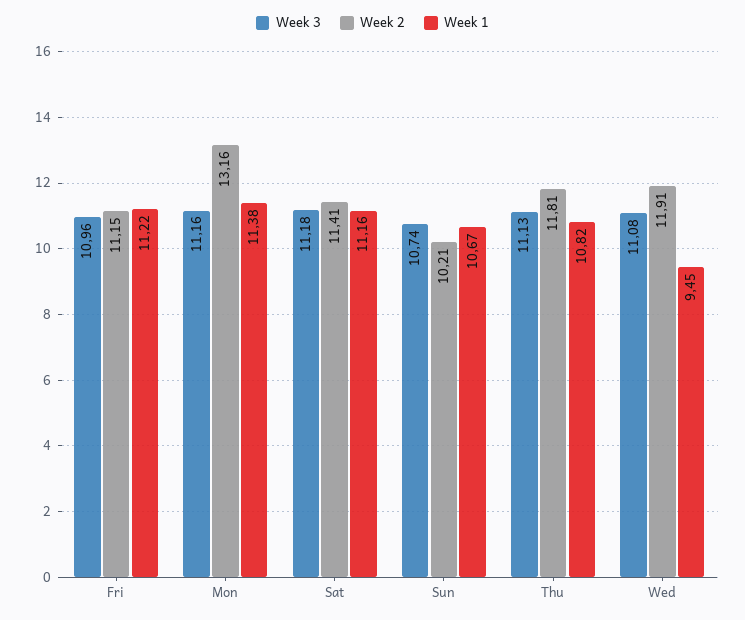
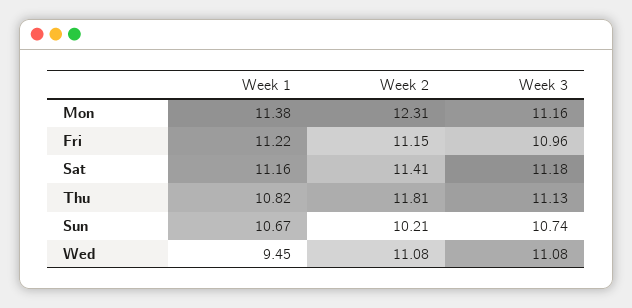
  {
    "Week 3": {
      "Fri": 10.96,
      "Mon": 11.16,
      "Sat": 11.18,
      "Sun": 10.74,
      "Thu": 11.13,
      "Wed": 11.08
    },
    "Week 2": {
      "Fri": 11.15,
-     "Mon": 13.16,
+     "Mon": 12.31,
      "Sat": 11.41,
      "Sun": 10.21,
      "Thu": 11.81,
-     "Wed": 11.91
+     "Wed": 11.08
    },
    "Week 1": {
      "Fri": 11.22,
      "Mon": 11.38,
      "Sat": 11.16,
      "Sun": 10.67,
      "Thu": 10.82,
      "Wed": 9.45
    }
  }

